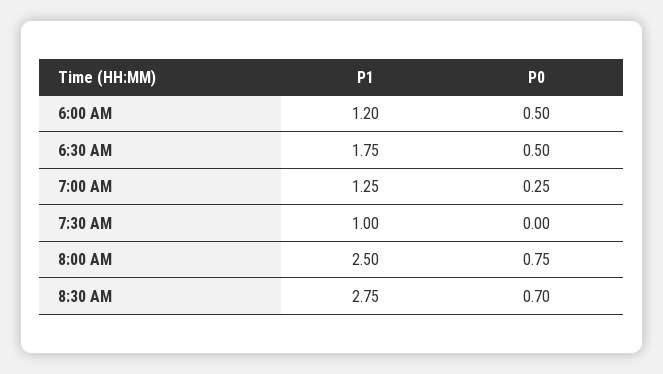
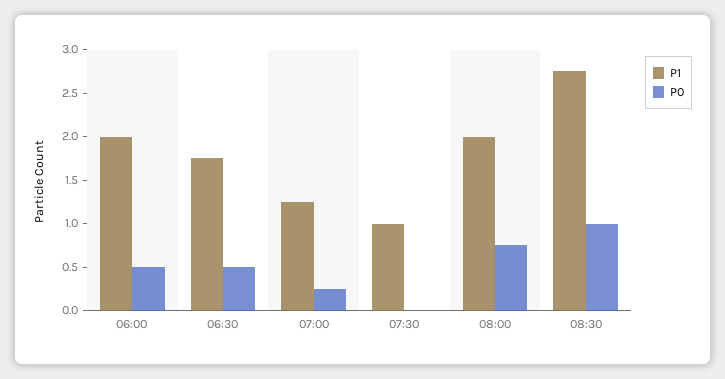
  {
    "P1": {
-     "6:00 AM": 1.2,
+     "6:00 AM": 2,
      "6:30 AM": 1.75,
      "7:00 AM": 1.25,
      "7:30 AM": 1,
-     "8:00 AM": 2.5,
+     "8:00 AM": 2,
      "8:30 AM": 2.75
    },
    "P0": {
      "6:00 AM": 0.5,
      "6:30 AM": 0.5,
      "7:00 AM": 0.25,
      "7:30 AM": 0,
      "8:00 AM": 0.75,
-     "8:30 AM": 0.7
+     "8:30 AM": 1
    }
  }

